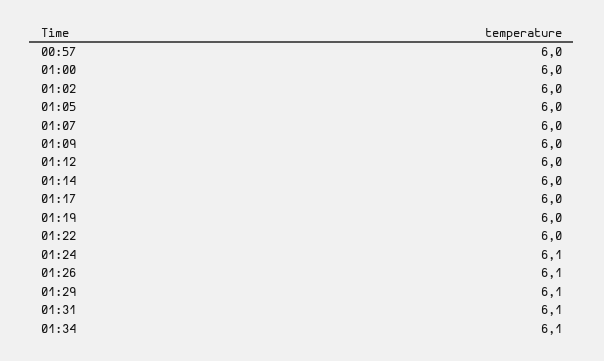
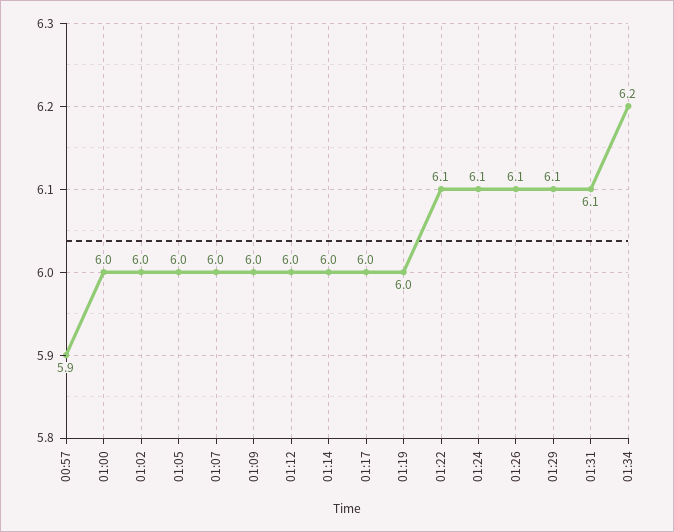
  {
-   "00:57": 6,
+   "00:57": 5.9,
    "01:00": 6,
    "01:02": 6,
    "01:05": 6,
    "01:07": 6,
    "01:09": 6,
    "01:12": 6,
    "01:14": 6,
    "01:17": 6,
    "01:19": 6,
-   "01:22": 6,
+   "01:22": 6.1,
    "01:24": 6.1,
    "01:26": 6.1,
    "01:29": 6.1,
    "01:31": 6.1,
-   "01:34": 6.1
+   "01:34": 6.2
  }

